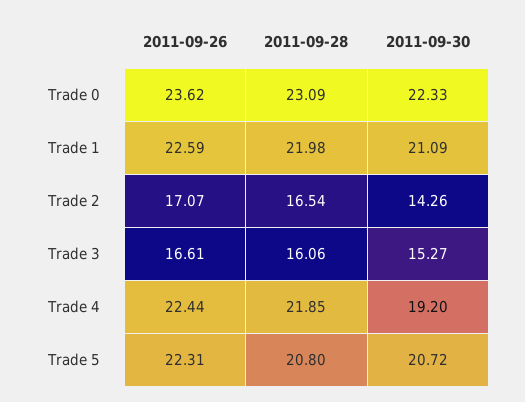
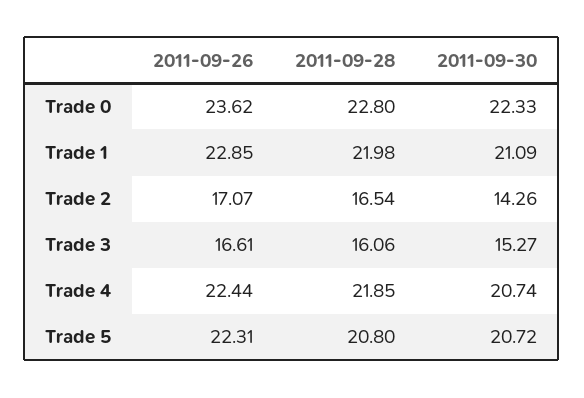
  {
    "2011-09-26": {
      "Trade 0": 23.62,
-     "Trade 1": 22.59,
+     "Trade 1": 22.85,
      "Trade 2": 17.07,
      "Trade 3": 16.61,
      "Trade 4": 22.44,
      "Trade 5": 22.31
    },
    "2011-09-28": {
-     "Trade 0": 23.09,
+     "Trade 0": 22.8,
      "Trade 1": 21.98,
      "Trade 2": 16.54,
      "Trade 3": 16.06,
      "Trade 4": 21.85,
      "Trade 5": 20.8
    },
    "2011-09-30": {
      "Trade 0": 22.33,
      "Trade 1": 21.09,
      "Trade 2": 14.26,
      "Trade 3": 15.27,
-     "Trade 4": 19.2,
+     "Trade 4": 20.74,
      "Trade 5": 20.72
    }
  }

